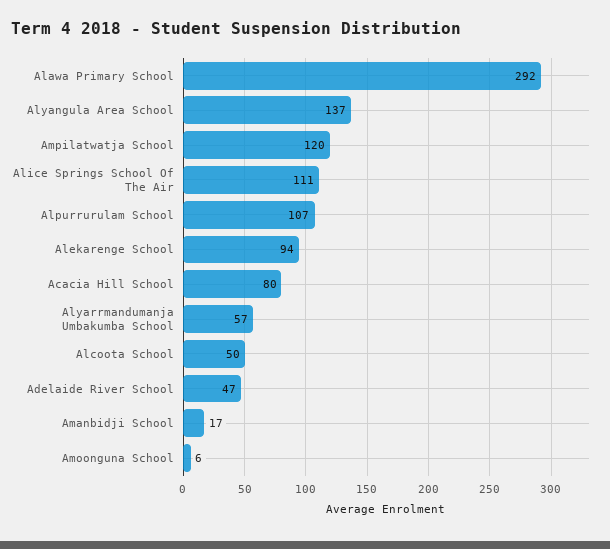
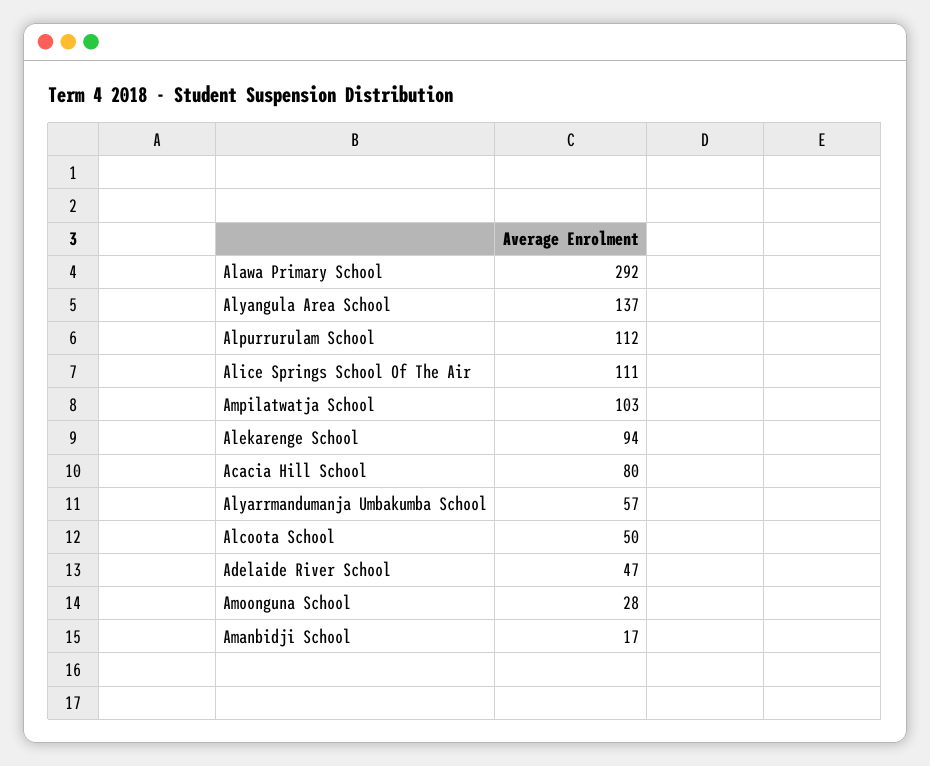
  {
    "Alawa Primary School": 292,
    "Alyangula Area School": 137,
-   "Ampilatwatja School": 120,
+   "Ampilatwatja School": 103,
    "Alice Springs School Of The Air": 111,
-   "Alpurrurulam School": 107,
+   "Alpurrurulam School": 112,
    "Alekarenge School": 94,
    "Acacia Hill School": 80,
    "Alyarrmandumanja Umbakumba School": 57,
    "Alcoota School": 50,
    "Adelaide River School": 47,
    "Amanbidji School": 17,
-   "Amoonguna School": 6
+   "Amoonguna School": 28
  }

